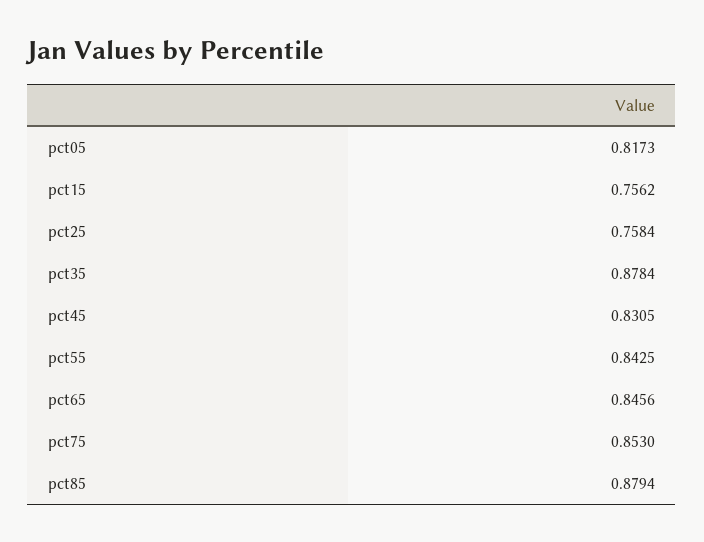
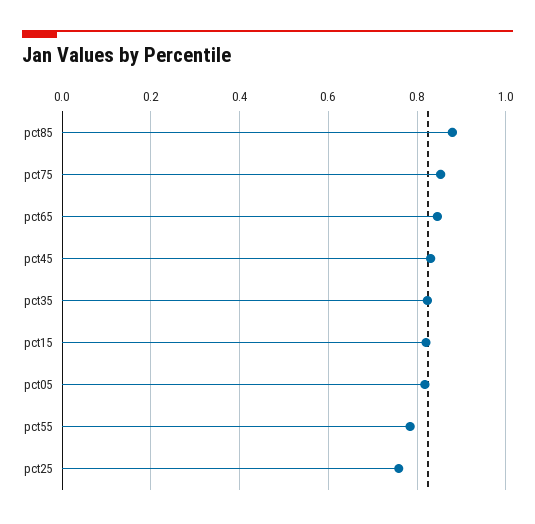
  {
    "pct05": 0.8173,
-   "pct15": 0.7562,
+   "pct15": 0.82,
    "pct25": 0.7584,
-   "pct35": 0.8784,
+   "pct35": 0.82,
    "pct45": 0.8305,
-   "pct55": 0.8425,
+   "pct55": 0.78,
    "pct65": 0.8456,
    "pct75": 0.853,
    "pct85": 0.8794
  }

